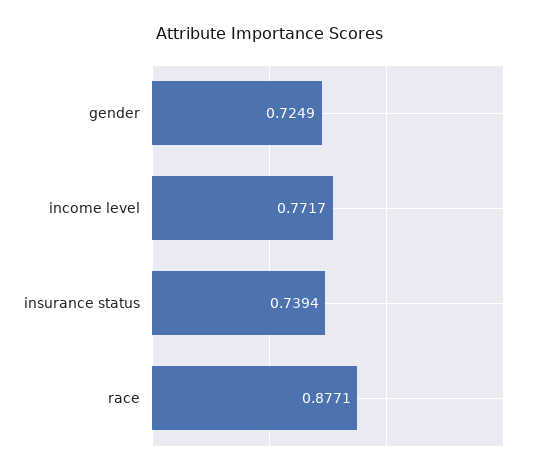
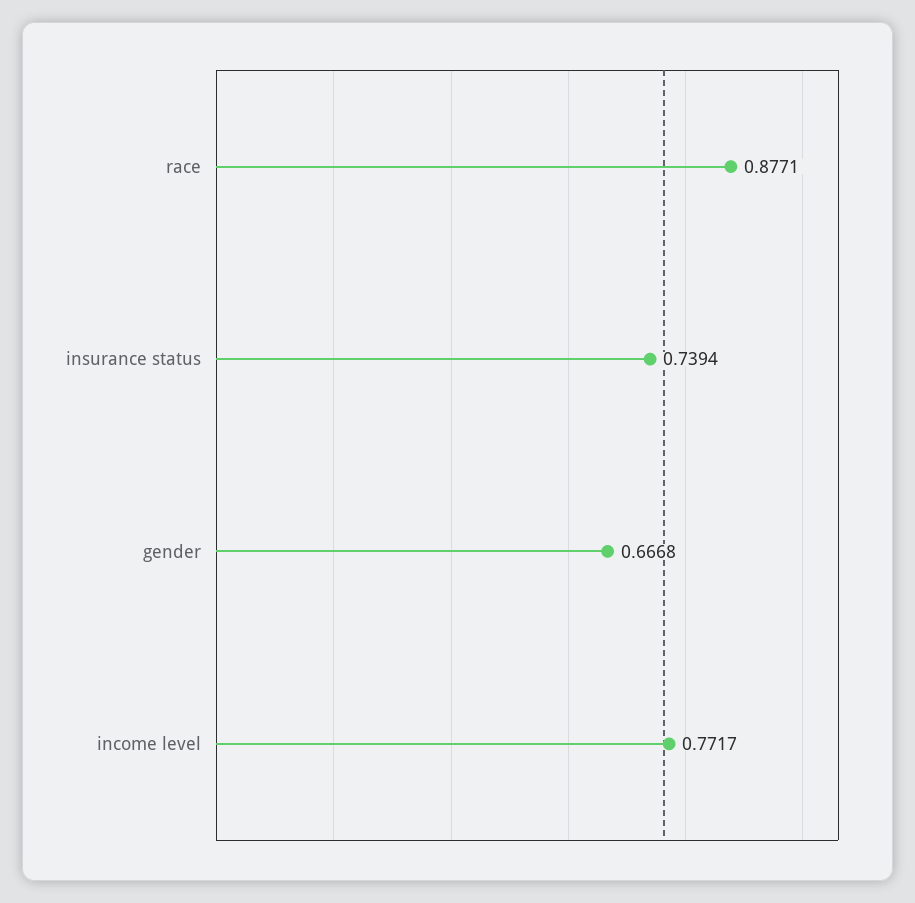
  {
-   "gender": 0.7249,
+   "gender": 0.6668,
    "income level": 0.7717,
    "insurance status": 0.7394,
    "race": 0.8771
  }

